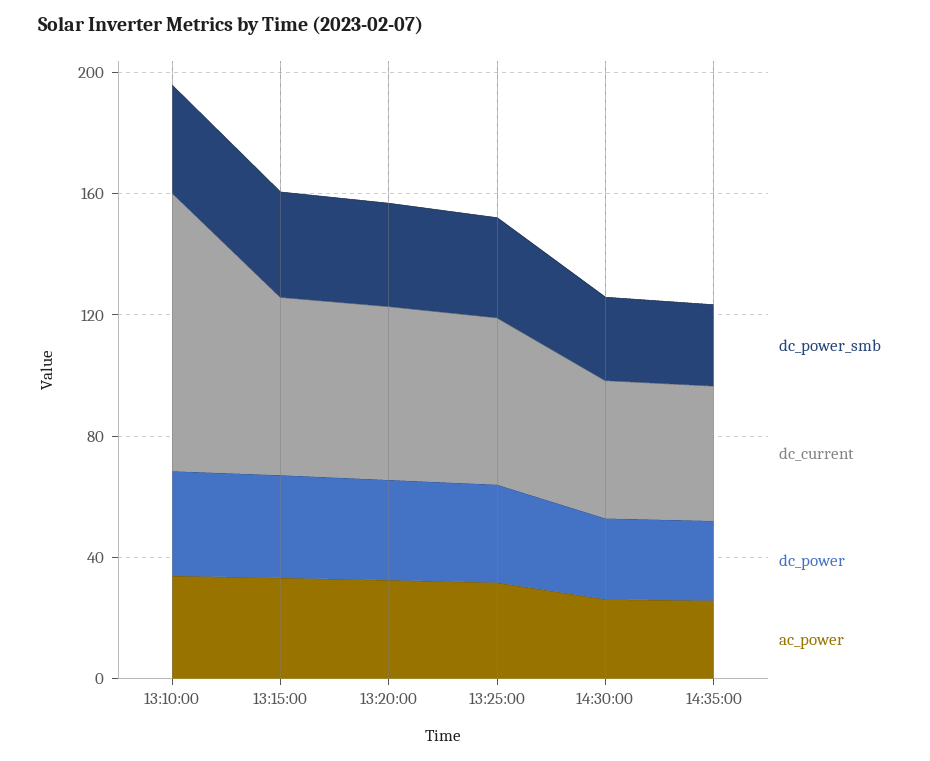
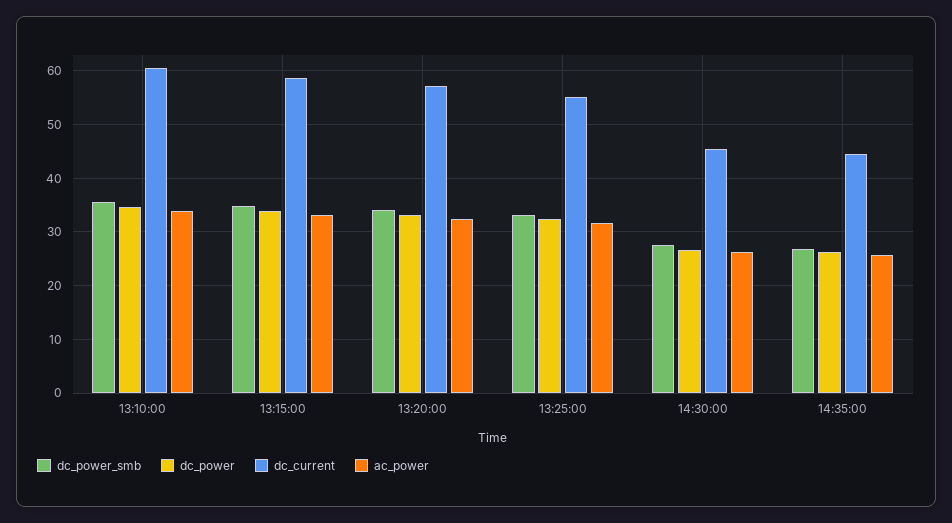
  {
    "dc_power_smb": {
      "13:10:00": 36,
      "13:15:00": 34,
      "13:20:00": 34,
      "13:25:00": 34,
      "14:30:00": 28,
      "14:35:00": 26
    },
    "dc_current": {
-     "13:10:00": 90,
+     "13:10:00": 60,
      "13:15:00": 58,
      "13:20:00": 58,
      "13:25:00": 56,
      "14:30:00": 46,
      "14:35:00": 44
    },
    "dc_power": {
      "13:10:00": 34,
      "13:15:00": 34,
      "13:20:00": 34,
      "13:25:00": 32,
      "14:30:00": 26,
      "14:35:00": 26
    },
    "ac_power": {
      "13:10:00": 34,
      "13:15:00": 34,
      "13:20:00": 32,
      "13:25:00": 32,
      "14:30:00": 26,
      "14:35:00": 26
    }
  }

